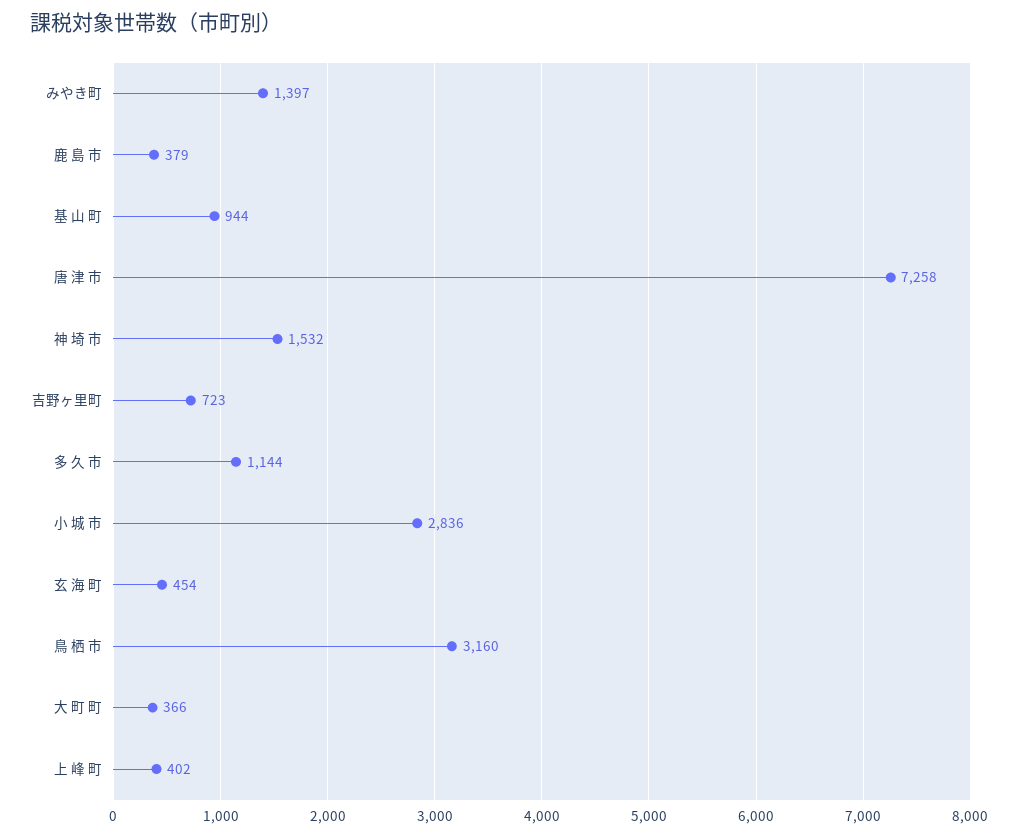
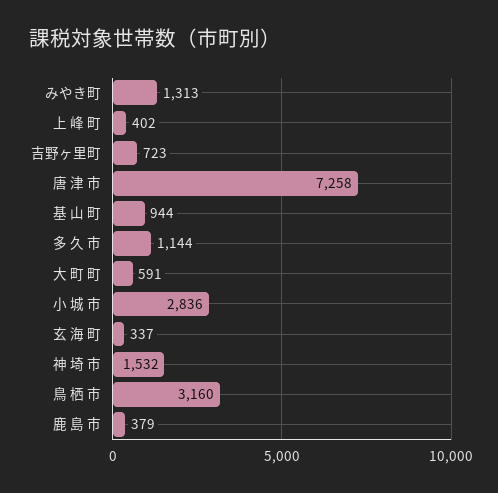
  {
-   "みやき町": 1397,
+   "みやき町": 1313,
    "鹿 島 市": 379,
    "基 山 町": 944,
    "唐 津 市": 7258,
    "神 埼 市": 1532,
    "吉野ヶ里町": 723,
    "多 久 市": 1144,
    "小 城 市": 2836,
-   "玄 海 町": 454,
+   "玄 海 町": 337,
    "鳥 栖 市": 3160,
-   "大 町 町": 366,
+   "大 町 町": 591,
    "上 峰 町": 402
  }

